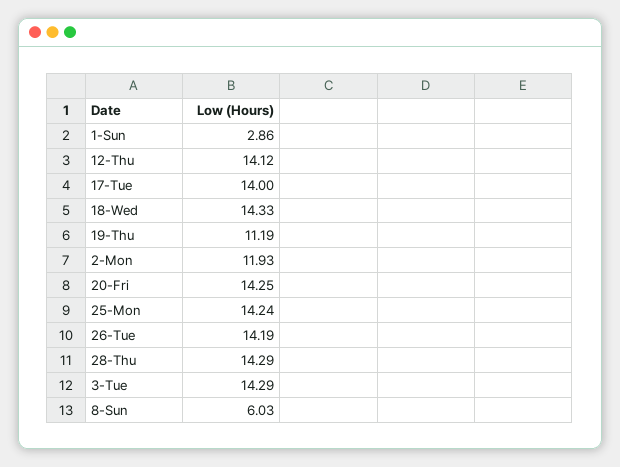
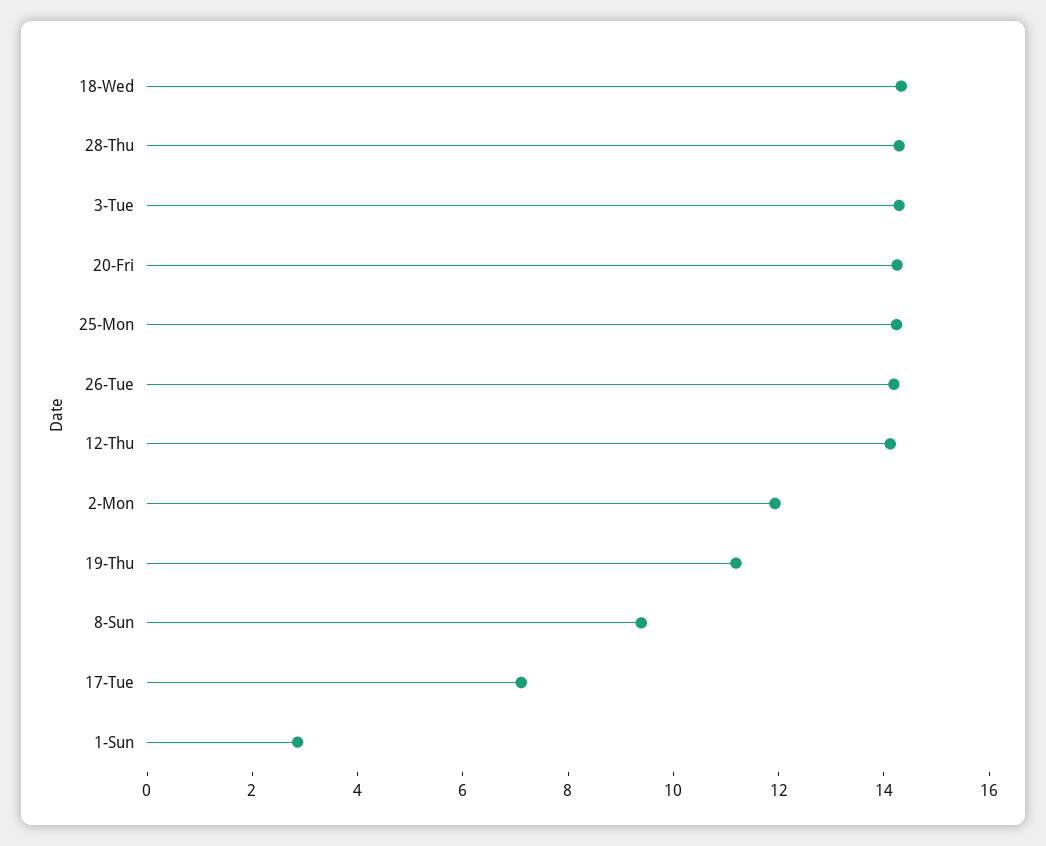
  {
    "1-Sun": 2.86,
    "12-Thu": 14.12,
-   "17-Tue": 14,
+   "17-Tue": 7,
    "18-Wed": 14.33,
    "19-Thu": 11.19,
    "2-Mon": 11.93,
    "20-Fri": 14.25,
    "25-Mon": 14.24,
    "26-Tue": 14.19,
    "28-Thu": 14.29,
    "3-Tue": 14.29,
-   "8-Sun": 6.03
+   "8-Sun": 9.5
  }

